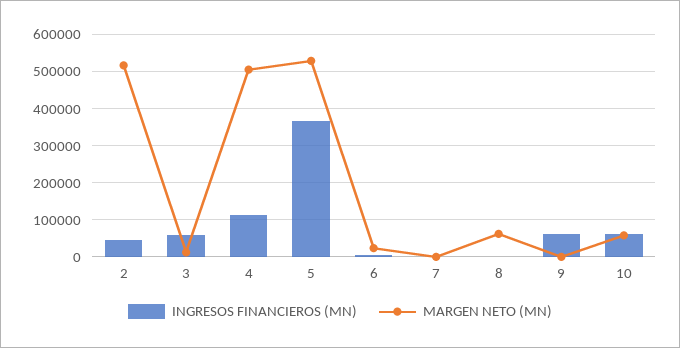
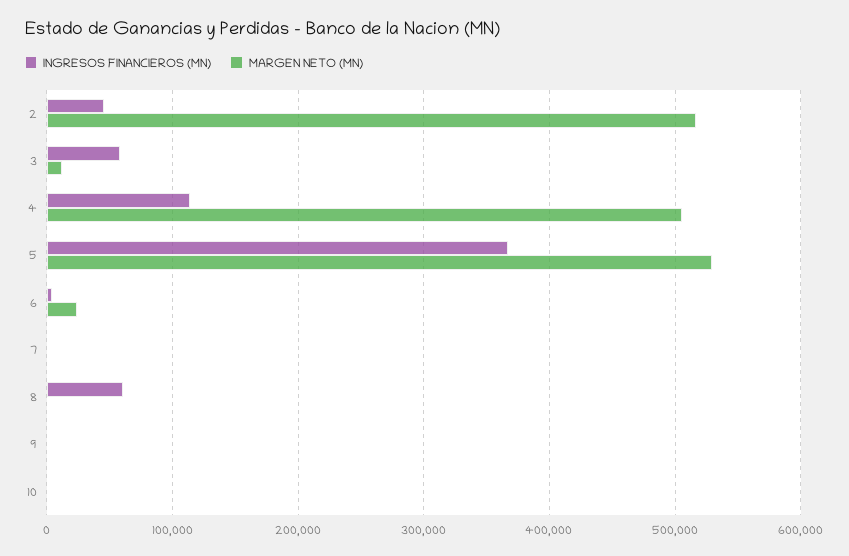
  {
    "INGRESOS FINANCIEROS (MN)": {
      "2": 50000,
      "3": 60000,
      "4": 110000,
      "5": 370000,
      "6": 0,
      "7": 0,
-     "8": 0,
+     "8": 60000,
-     "9": 60000,
+     "9": 0,
-     "10": 60000
+     "10": 0
    },
    "MARGEN NETO (MN)": {
      "2": 520000,
      "3": 10000,
      "4": 510000,
      "5": 530000,
      "6": 20000,
      "7": 0,
-     "8": 60000,
+     "8": 0,
      "9": 0,
-     "10": 60000
+     "10": 0
    }
  }

